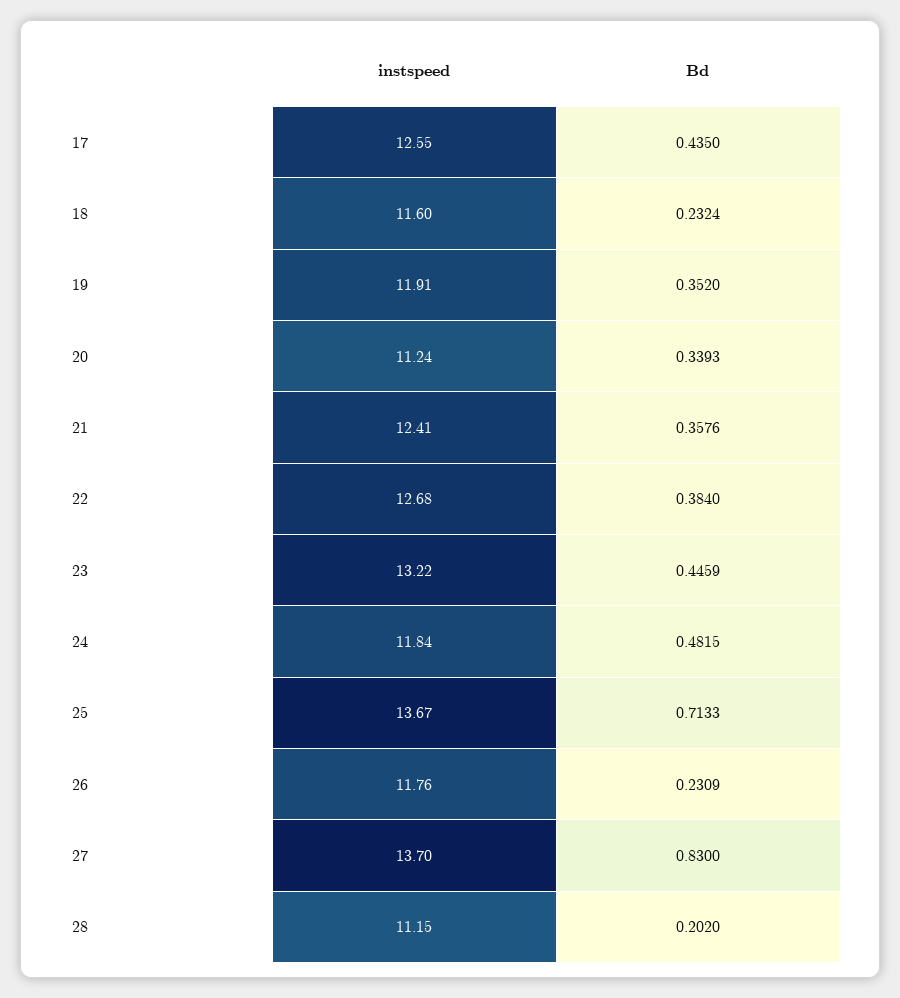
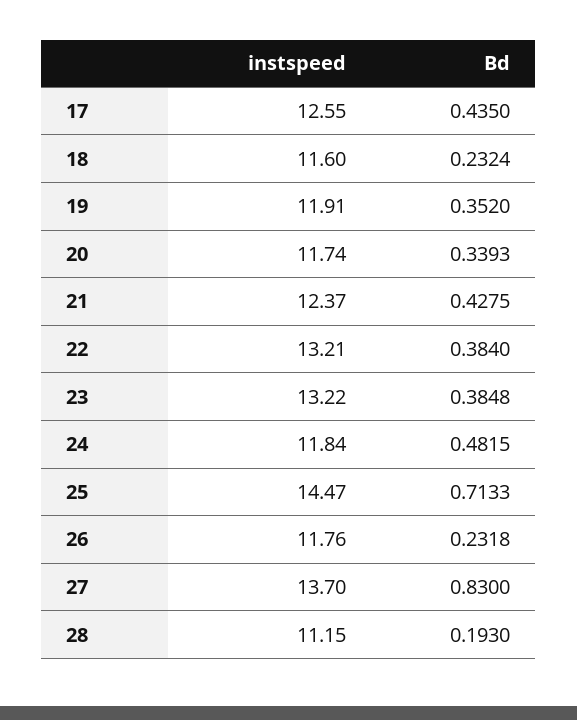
  {
    "instspeed": {
      "17": 12.55,
      "18": 11.6,
      "19": 11.91,
-     "20": 11.24,
+     "20": 11.74,
-     "21": 12.41,
+     "21": 12.37,
-     "22": 12.68,
+     "22": 13.21,
      "23": 13.22,
      "24": 11.84,
-     "25": 13.67,
+     "25": 14.47,
      "26": 11.76,
      "27": 13.7,
      "28": 11.15
    },
    "Bd": {
      "17": 0.435,
      "18": 0.2324,
      "19": 0.352,
      "20": 0.3393,
-     "21": 0.3576,
+     "21": 0.4275,
      "22": 0.384,
-     "23": 0.4459,
+     "23": 0.3848,
      "24": 0.4815,
      "25": 0.7133,
-     "26": 0.2309,
+     "26": 0.2318,
      "27": 0.83,
-     "28": 0.202
+     "28": 0.193
    }
  }

